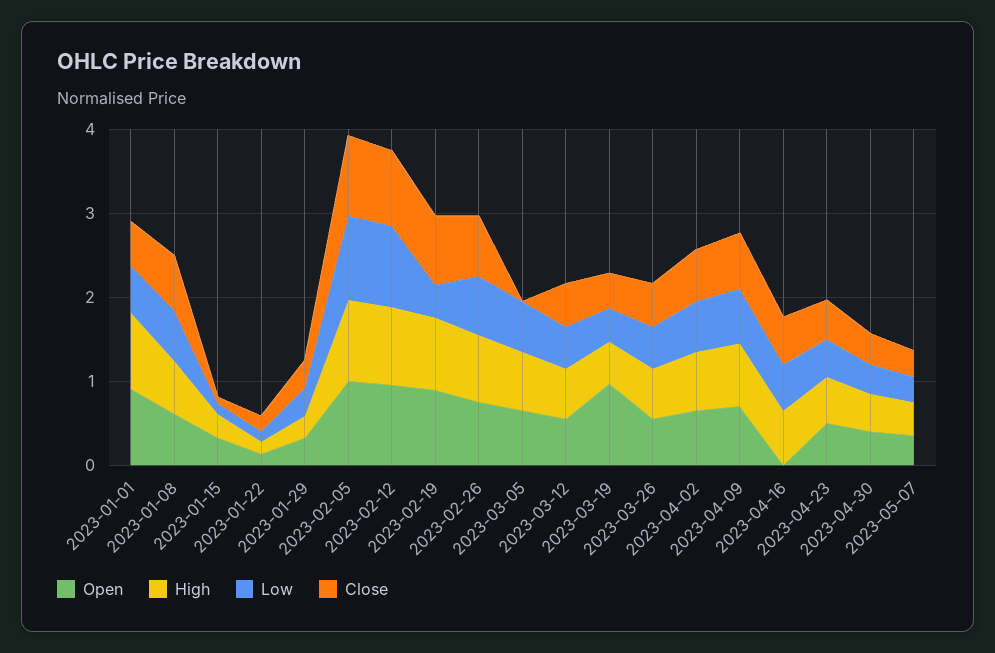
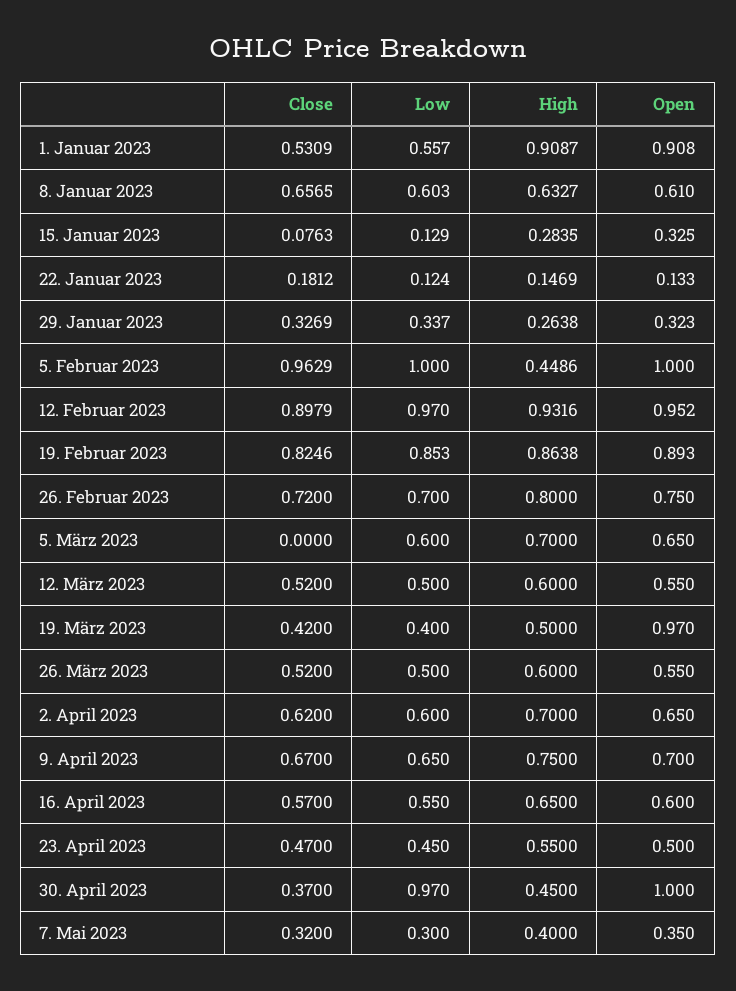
  {
    "Open": {
      "2023-01-01": 0.908,
      "2023-01-08": 0.61,
      "2023-01-15": 0.325,
      "2023-01-22": 0.133,
      "2023-01-29": 0.323,
      "2023-02-05": 1,
      "2023-02-12": 0.952,
      "2023-02-19": 0.893,
      "2023-02-26": 0.75,
      "2023-03-05": 0.65,
      "2023-03-12": 0.55,
      "2023-03-19": 0.97,
      "2023-03-26": 0.55,
      "2023-04-02": 0.65,
      "2023-04-09": 0.7,
-     "2023-04-16": 0,
+     "2023-04-16": 0.6,
      "2023-04-23": 0.5,
-     "2023-04-30": 0.4,
+     "2023-04-30": 1,
      "2023-05-07": 0.35
    },
    "High": {
      "2023-01-01": 0.9087,
      "2023-01-08": 0.6327,
      "2023-01-15": 0.2835,
      "2023-01-22": 0.1469,
      "2023-01-29": 0.2638,
-     "2023-02-05": 1,
+     "2023-02-05": 0.4486,
      "2023-02-12": 0.9316,
      "2023-02-19": 0.8638,
      "2023-02-26": 0.8,
      "2023-03-05": 0.7,
      "2023-03-12": 0.6,
      "2023-03-19": 0.5,
      "2023-03-26": 0.6,
      "2023-04-02": 0.7,
      "2023-04-09": 0.75,
      "2023-04-16": 0.65,
      "2023-04-23": 0.55,
      "2023-04-30": 0.45,
      "2023-05-07": 0.4
    },
    "Low": {
      "2023-01-01": 0.557,
      "2023-01-08": 0.603,
      "2023-01-15": 0.129,
      "2023-01-22": 0.124,
      "2023-01-29": 0.337,
      "2023-02-05": 1,
      "2023-02-12": 0.97,
-     "2023-02-19": 0.4,
+     "2023-02-19": 0.853,
      "2023-02-26": 0.7,
      "2023-03-05": 0.6,
      "2023-03-12": 0.5,
      "2023-03-19": 0.4,
      "2023-03-26": 0.5,
      "2023-04-02": 0.6,
      "2023-04-09": 0.65,
      "2023-04-16": 0.55,
      "2023-04-23": 0.45,
-     "2023-04-30": 0.4,
+     "2023-04-30": 0.97,
      "2023-05-07": 0.3
    },
    "Close": {
      "2023-01-01": 0.5309,
      "2023-01-08": 0.6565,
      "2023-01-15": 0.0763,
      "2023-01-22": 0.1812,
      "2023-01-29": 0.3269,
      "2023-02-05": 0.9629,
      "2023-02-12": 0.8979,
      "2023-02-19": 0.8246,
      "2023-02-26": 0.72,
      "2023-03-05": 0,
      "2023-03-12": 0.52,
      "2023-03-19": 0.42,
      "2023-03-26": 0.52,
      "2023-04-02": 0.62,
      "2023-04-09": 0.67,
      "2023-04-16": 0.57,
      "2023-04-23": 0.47,
      "2023-04-30": 0.37,
      "2023-05-07": 0.32
    }
  }

